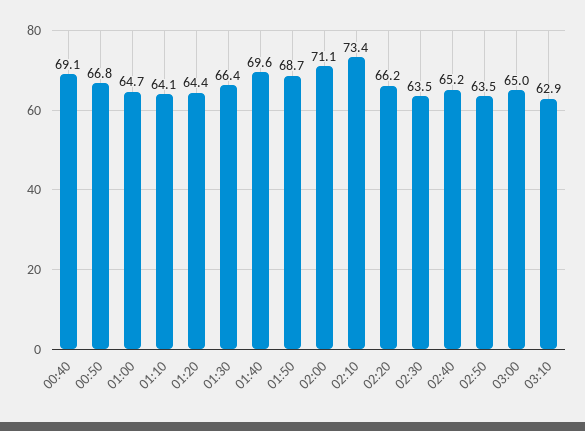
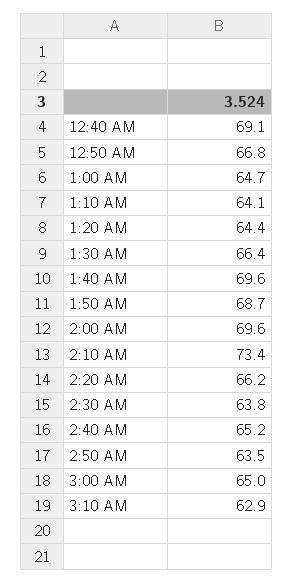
  {
    "00:40": 69.1,
    "00:50": 66.8,
    "01:00": 64.7,
    "01:10": 64.1,
    "01:20": 64.4,
    "01:30": 66.4,
    "01:40": 69.6,
    "01:50": 68.7,
-   "02:00": 71.1,
+   "02:00": 69.6,
    "02:10": 73.4,
    "02:20": 66.2,
-   "02:30": 63.5,
+   "02:30": 63.8,
    "02:40": 65.2,
    "02:50": 63.5,
    "03:00": 65,
    "03:10": 62.9
  }

